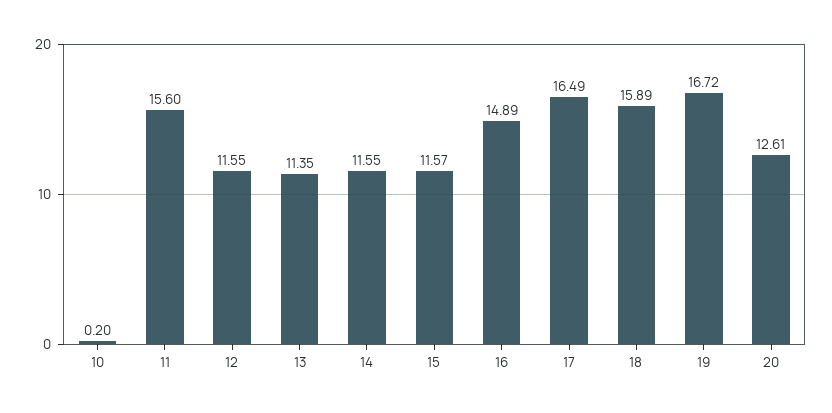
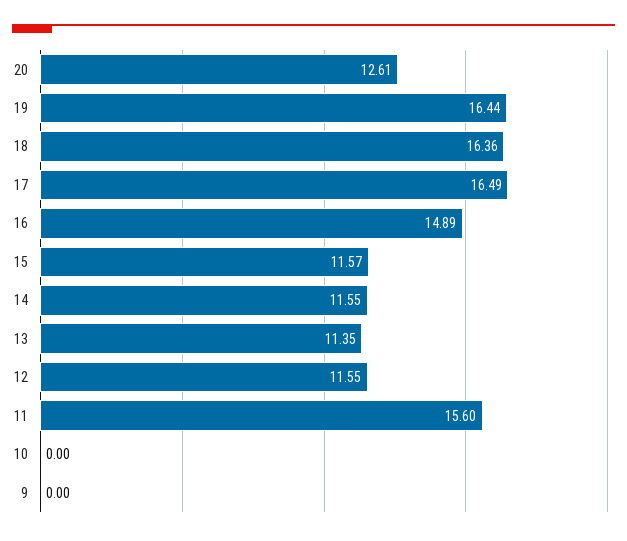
  {
-   "10": 0.2,
+   "10": 0,
    "11": 15.6,
    "12": 11.55,
    "13": 11.35,
    "14": 11.55,
    "15": 11.57,
    "16": 14.89,
    "17": 16.49,
-   "18": 15.89,
+   "18": 16.36,
-   "19": 16.72,
+   "19": 16.44,
-   "20": 12.61
+   "20": 12.61,
+   "9": 0
  }

